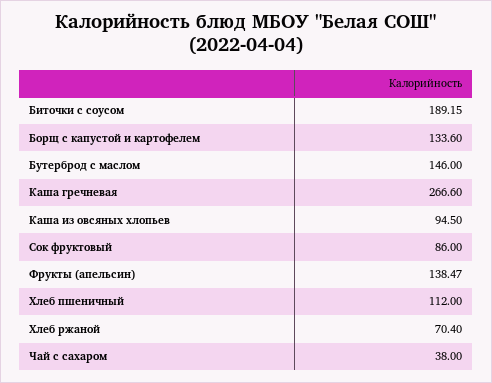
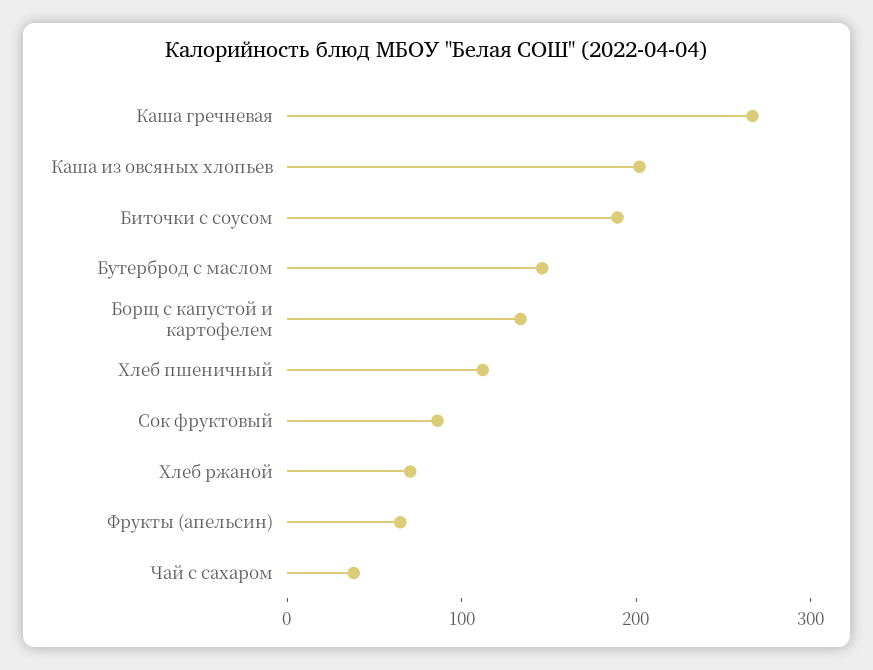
  {
    "Биточки с соусом": 189.15,
    "Борщ с капустой и картофелем": 133.6,
    "Бутерброд с маслом": 146,
    "Каша гречневая": 266.6,
-   "Каша из овсяных хлопьев": 94.5,
+   "Каша из овсяных хлопьев": 200,
    "Сок фруктовый": 86,
-   "Фрукты (апельсин)": 138.47,
+   "Фрукты (апельсин)": 60,
    "Хлеб пшеничный": 112,
    "Хлеб ржаной": 70.4,
    "Чай с сахаром": 38
  }

